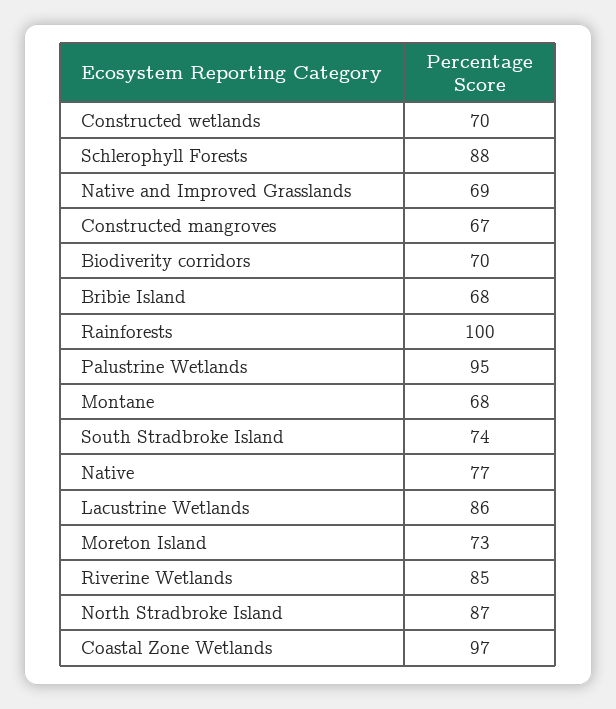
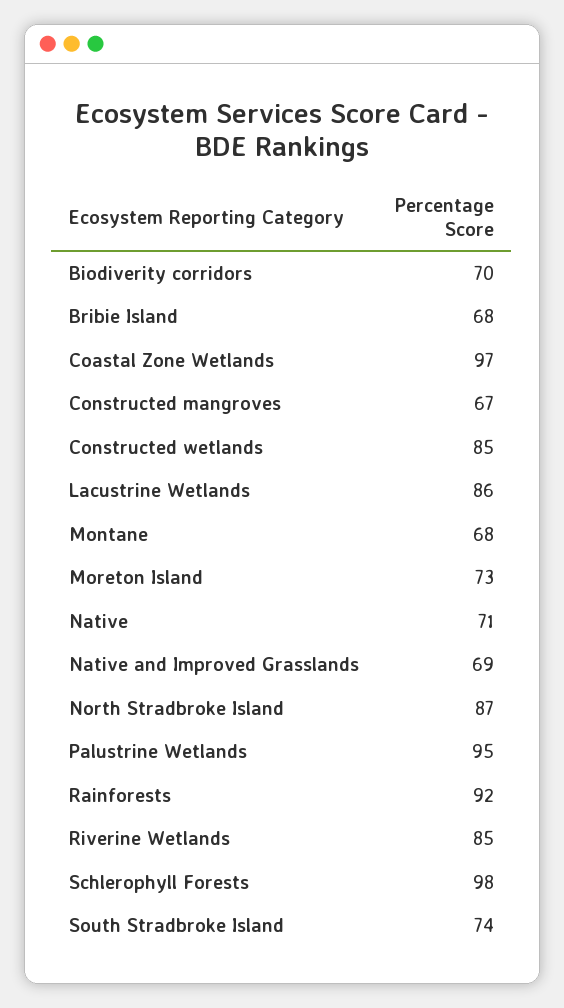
  {
-   "Constructed wetlands": 70,
+   "Constructed wetlands": 85,
-   "Schlerophyll Forests": 88,
+   "Schlerophyll Forests": 98,
    "Native and Improved Grasslands": 69,
    "Constructed mangroves": 67,
    "Biodiverity corridors": 70,
    "Bribie Island": 68,
-   "Rainforests": 100,
+   "Rainforests": 92,
    "Palustrine Wetlands": 95,
    "Montane": 68,
    "South Stradbroke Island": 74,
-   "Native": 77,
+   "Native": 71,
    "Lacustrine Wetlands": 86,
    "Moreton Island": 73,
    "Riverine Wetlands": 85,
    "North Stradbroke Island": 87,
    "Coastal Zone Wetlands": 97
  }

